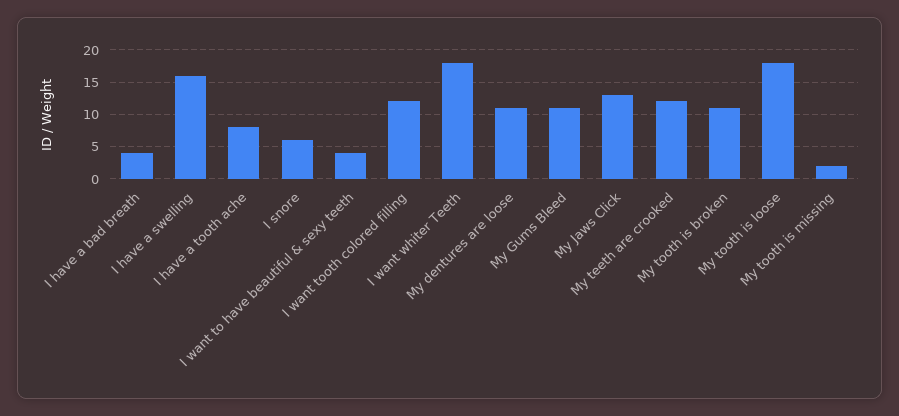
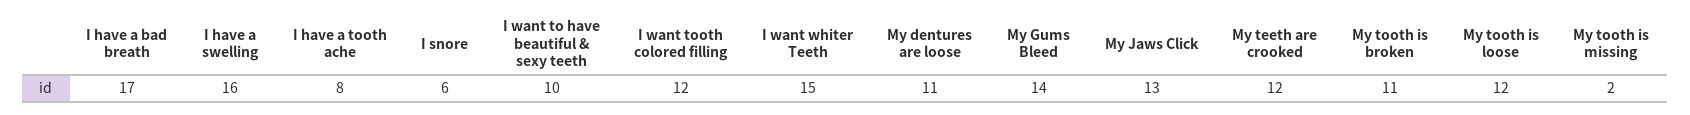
  {
-   "I have a bad breath": 4,
+   "I have a bad breath": 17,
    "I have a swelling": 16,
    "I have a tooth ache": 8,
    "I snore": 6,
-   "I want to have beautiful & sexy teeth": 4,
+   "I want to have beautiful & sexy teeth": 10,
    "I want tooth colored filling": 12,
-   "I want whiter Teeth": 18,
+   "I want whiter Teeth": 15,
    "My dentures are loose": 11,
-   "My Gums Bleed": 11,
+   "My Gums Bleed": 14,
    "My Jaws Click": 13,
    "My teeth are crooked": 12,
    "My tooth is broken": 11,
-   "My tooth is loose": 18,
+   "My tooth is loose": 12,
    "My tooth is missing": 2
  }

